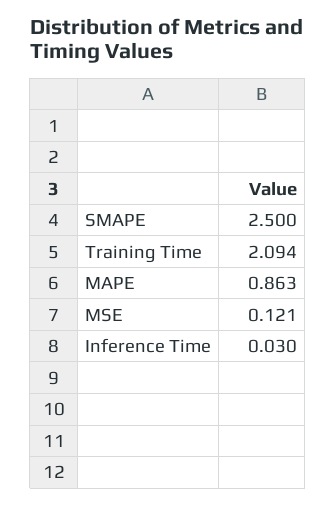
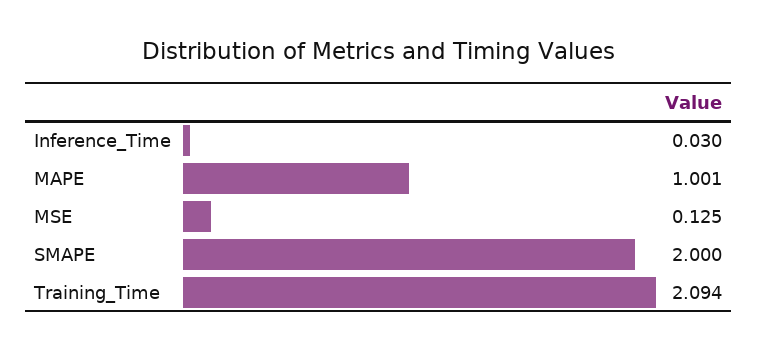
  {
-   "SMAPE": 2.5,
+   "SMAPE": 2,
    "Training Time": 2.094,
-   "MAPE": 0.863,
+   "MAPE": 1.001,
-   "MSE": 0.121,
+   "MSE": 0.125,
    "Inference Time": 0.03
  }

